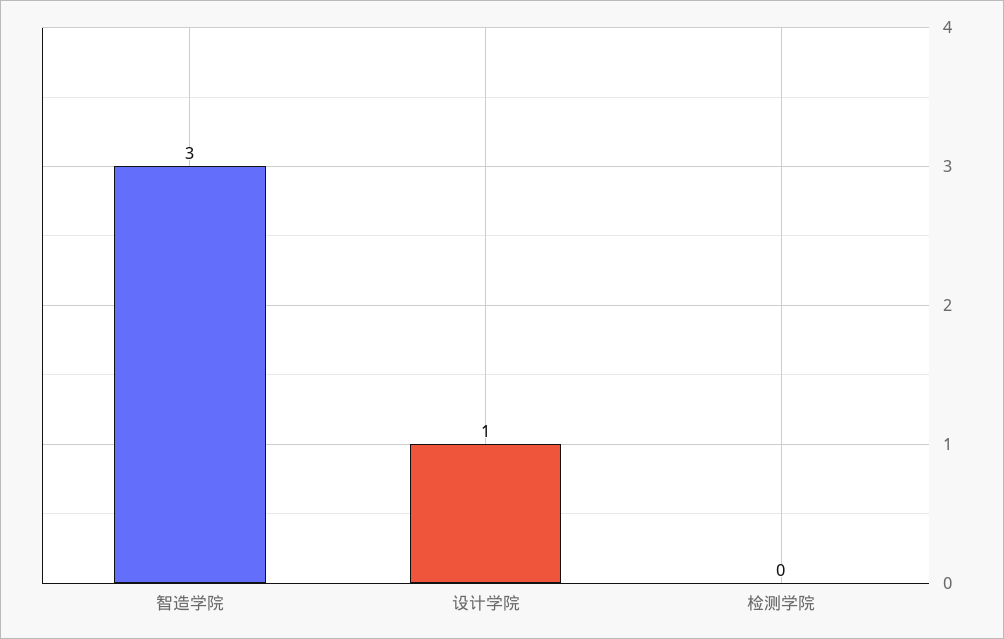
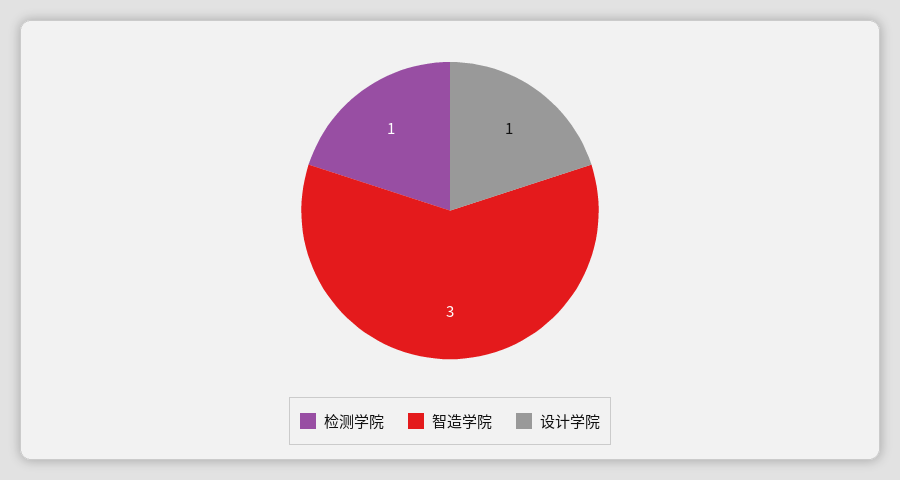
  {
    "智造学院": 3,
    "设计学院": 1,
-   "检测学院": 0
+   "检测学院": 1
  }

